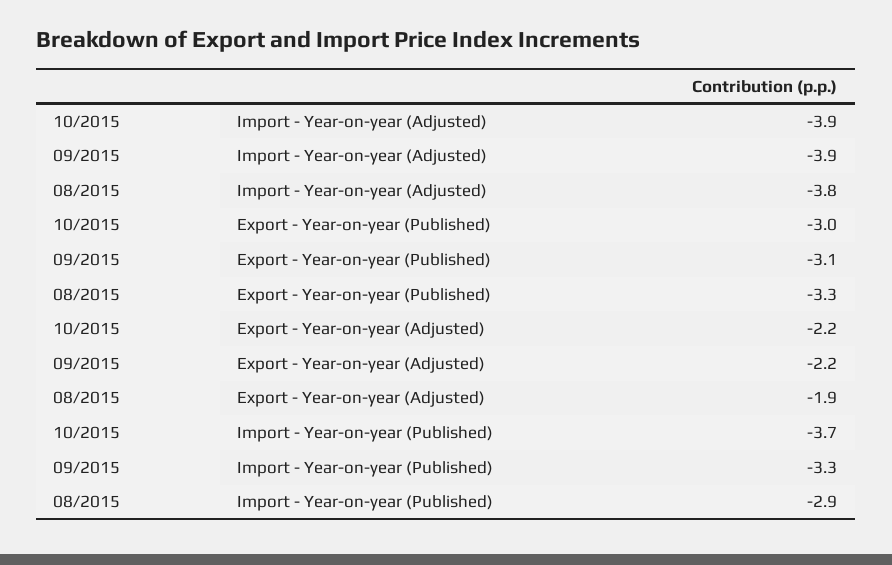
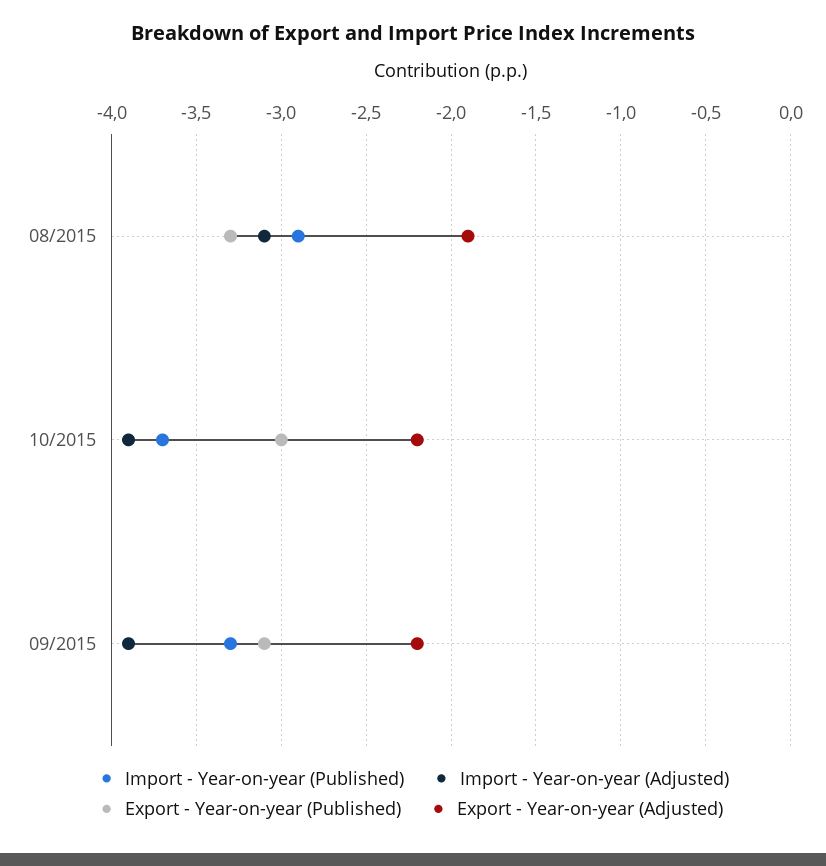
  {
    "Import - Year-on-year (Adjusted)": {
      "10/2015": -3.9,
      "09/2015": -3.9,
-     "08/2015": -3.8
+     "08/2015": -3.1
    },
    "Export - Year-on-year (Published)": {
      "10/2015": -3,
      "09/2015": -3.1,
      "08/2015": -3.3
    },
    "Export - Year-on-year (Adjusted)": {
      "10/2015": -2.2,
      "09/2015": -2.2,
      "08/2015": -1.9
    },
    "Import - Year-on-year (Published)": {
      "10/2015": -3.7,
      "09/2015": -3.3,
      "08/2015": -2.9
    }
  }

